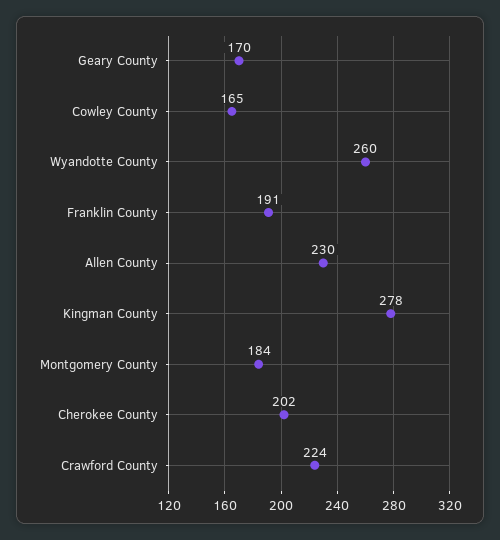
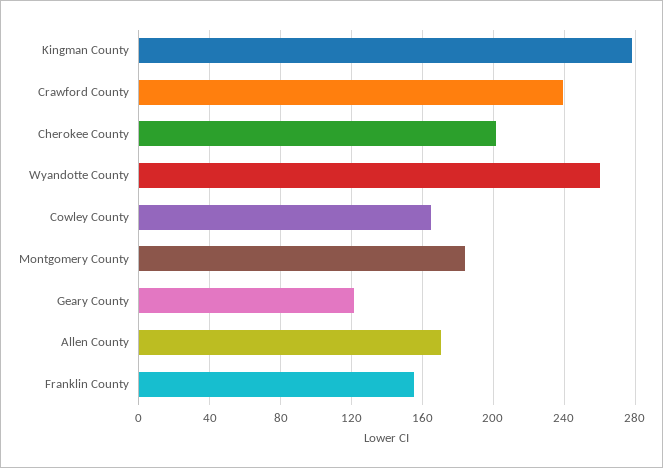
  {
-   "Geary County": 170,
+   "Geary County": 120,
    "Cowley County": 165,
    "Wyandotte County": 260,
-   "Franklin County": 191,
+   "Franklin County": 155,
-   "Allen County": 230,
+   "Allen County": 170,
    "Kingman County": 278,
    "Montgomery County": 184,
    "Cherokee County": 202,
-   "Crawford County": 224
+   "Crawford County": 240
  }

